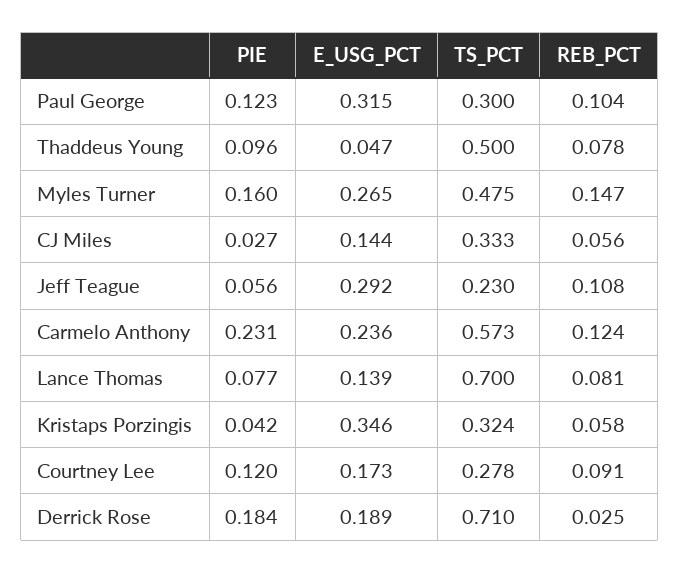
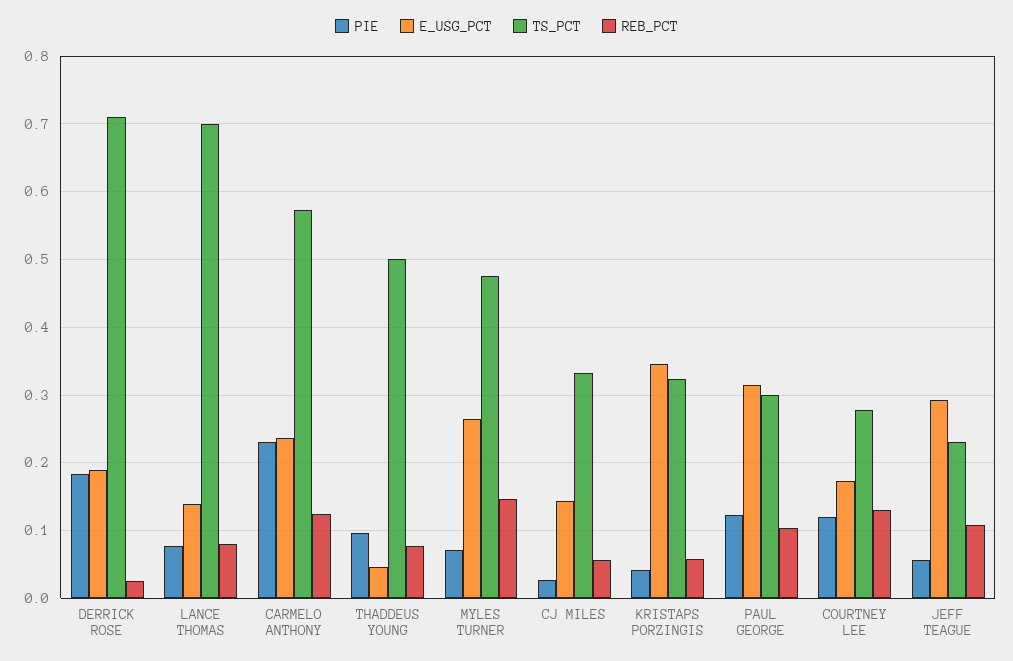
  {
    "PIE": {
      "Paul George": 0.123,
      "Thaddeus Young": 0.096,
-     "Myles Turner": 0.16,
+     "Myles Turner": 0.07,
      "CJ Miles": 0.027,
      "Jeff Teague": 0.056,
      "Carmelo Anthony": 0.231,
      "Lance Thomas": 0.077,
      "Kristaps Porzingis": 0.042,
      "Courtney Lee": 0.12,
      "Derrick Rose": 0.184
    },
    "E_USG_PCT": {
      "Paul George": 0.315,
      "Thaddeus Young": 0.047,
      "Myles Turner": 0.265,
      "CJ Miles": 0.144,
      "Jeff Teague": 0.292,
      "Carmelo Anthony": 0.236,
      "Lance Thomas": 0.139,
      "Kristaps Porzingis": 0.346,
      "Courtney Lee": 0.173,
      "Derrick Rose": 0.189
    },
    "TS_PCT": {
      "Paul George": 0.3,
      "Thaddeus Young": 0.5,
      "Myles Turner": 0.475,
      "CJ Miles": 0.333,
      "Jeff Teague": 0.23,
      "Carmelo Anthony": 0.573,
      "Lance Thomas": 0.7,
      "Kristaps Porzingis": 0.324,
      "Courtney Lee": 0.278,
      "Derrick Rose": 0.71
    },
    "REB_PCT": {
      "Paul George": 0.104,
      "Thaddeus Young": 0.078,
      "Myles Turner": 0.147,
      "CJ Miles": 0.056,
      "Jeff Teague": 0.108,
      "Carmelo Anthony": 0.124,
      "Lance Thomas": 0.081,
      "Kristaps Porzingis": 0.058,
-     "Courtney Lee": 0.091,
+     "Courtney Lee": 0.13,
      "Derrick Rose": 0.025
    }
  }

